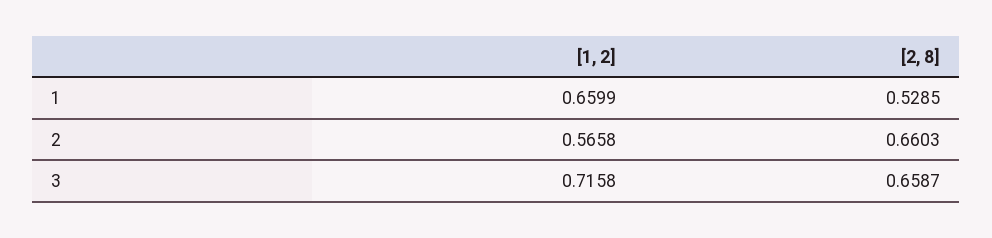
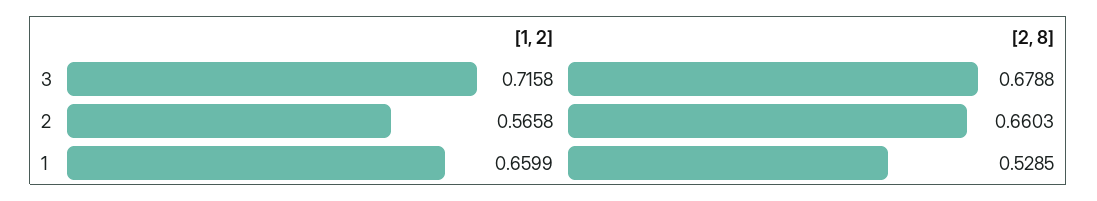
  {
    "[1, 2]": {
      "1": 0.6599,
      "2": 0.5658,
      "3": 0.7158
    },
    "[2, 8]": {
      "1": 0.5285,
      "2": 0.6603,
-     "3": 0.6587
+     "3": 0.6788
    }
  }

